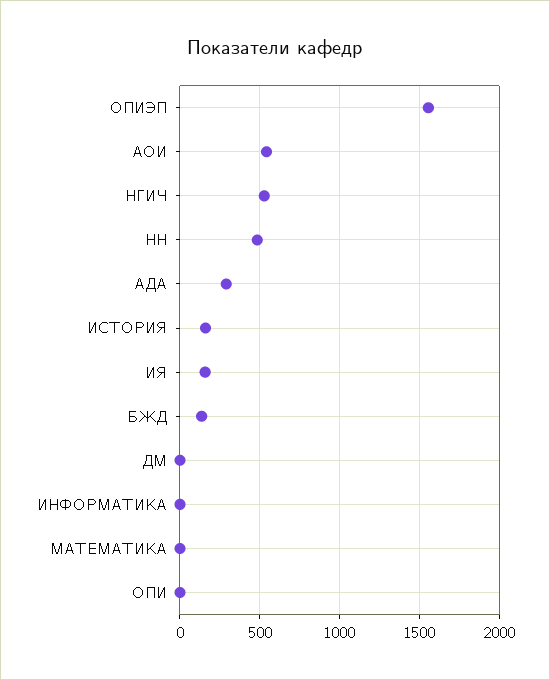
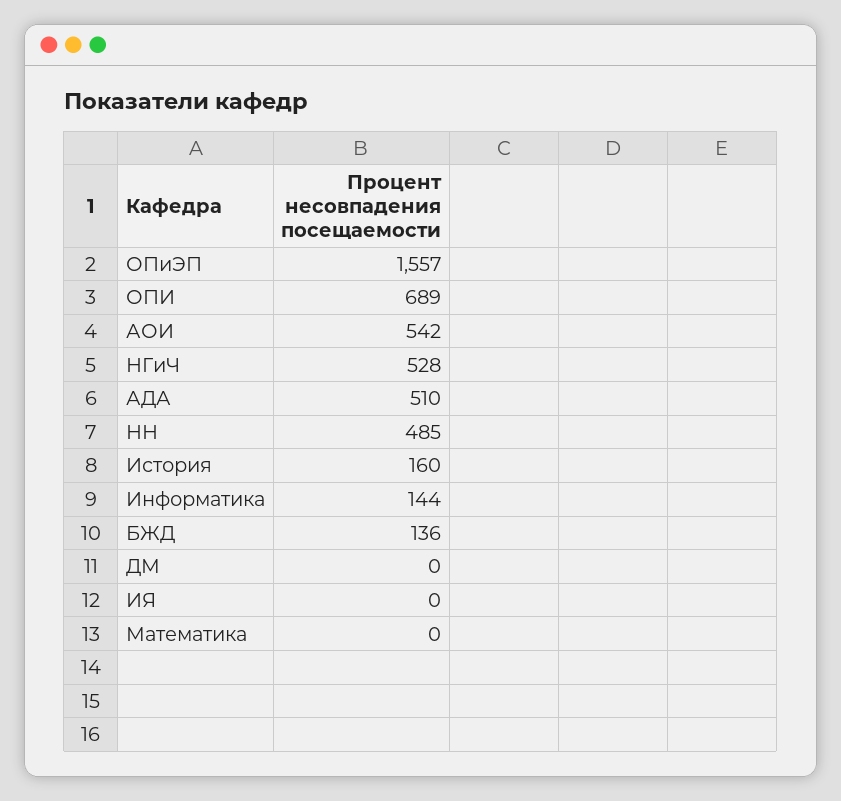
  {
    "ОПИЭП": 1557,
    "АОИ": 542,
    "НГИЧ": 528,
    "НН": 485,
-   "АДА": 300,
+   "АДА": 510,
    "ИСТОРИЯ": 160,
-   "ИЯ": 150,
+   "ИЯ": 0,
    "БЖД": 136,
    "ДМ": 0,
-   "ИНФОРМАТИКА": 0,
+   "ИНФОРМАТИКА": 144,
    "МАТЕМАТИКА": 0,
-   "ОПИ": 0
+   "ОПИ": 689
  }

